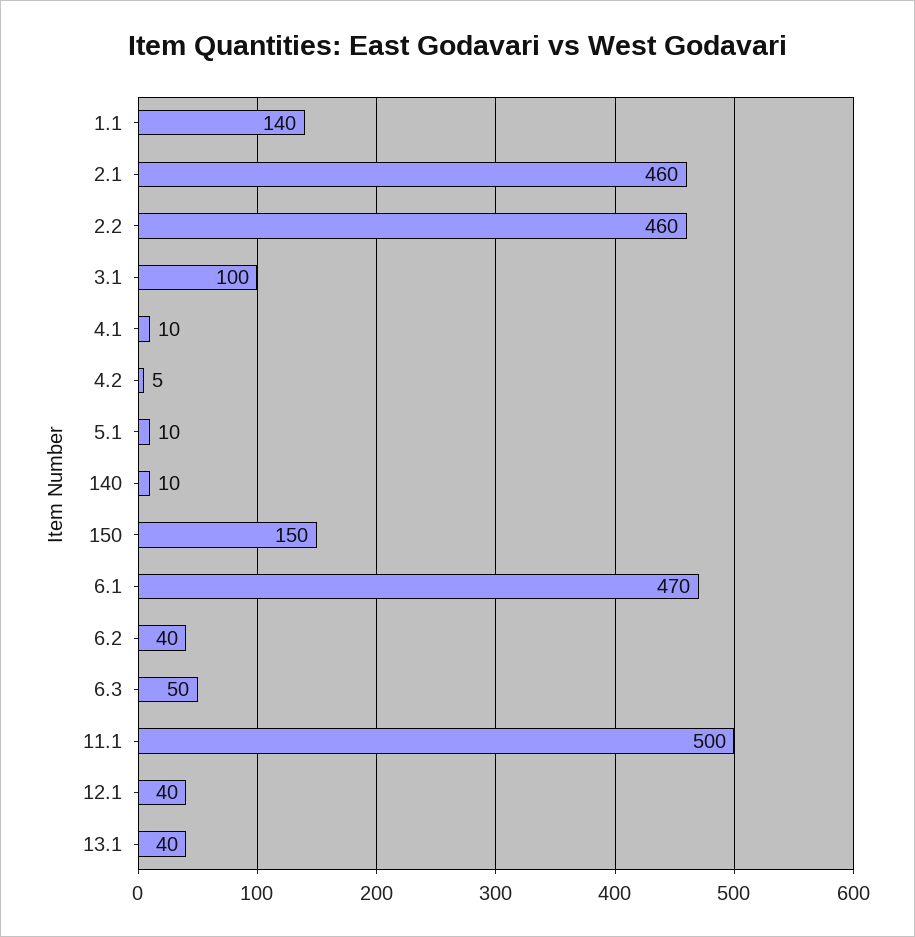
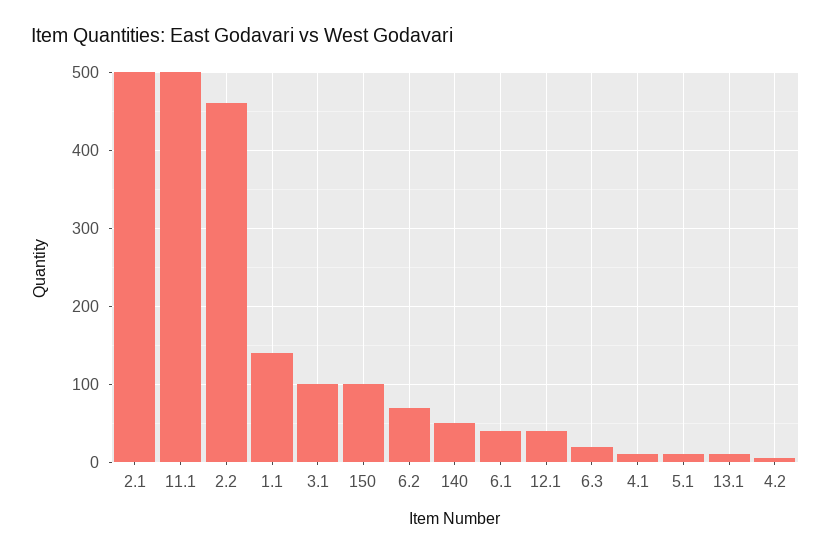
  {
    "1.1": 140,
-   "2.1": 460,
+   "2.1": 500,
    "2.2": 460,
    "3.1": 100,
    "4.1": 10,
    "4.2": 5,
    "5.1": 10,
-   "140": 10,
+   "140": 50,
-   "150": 150,
+   "150": 100,
-   "6.1": 470,
+   "6.1": 40,
-   "6.2": 40,
+   "6.2": 70,
-   "6.3": 50,
+   "6.3": 20,
    "11.1": 500,
    "12.1": 40,
-   "13.1": 40
+   "13.1": 10
  }

